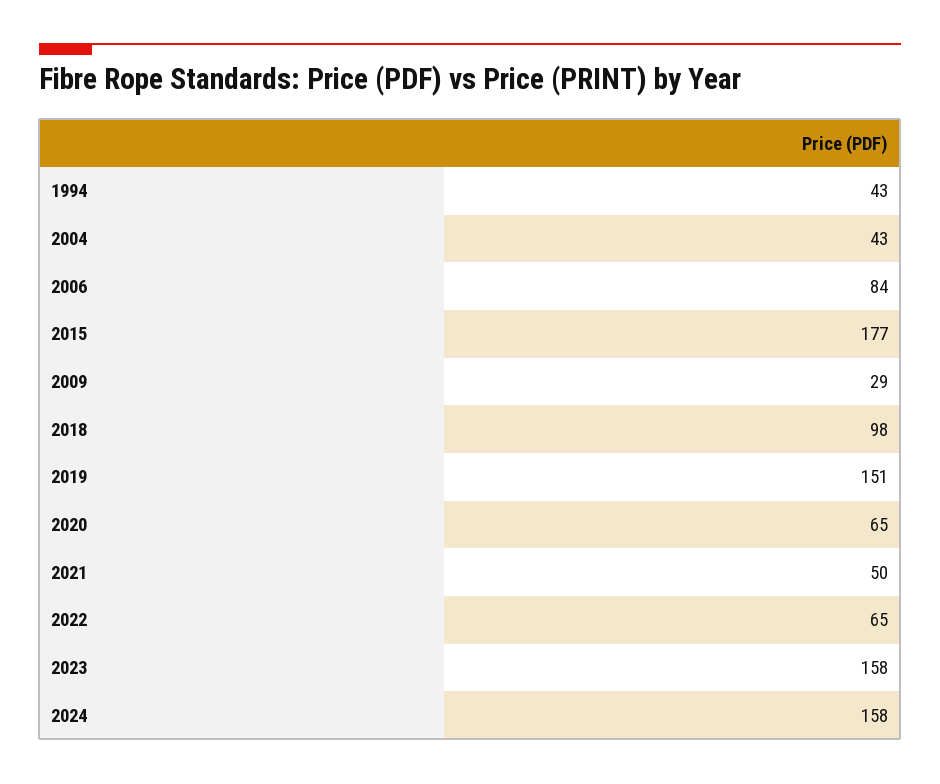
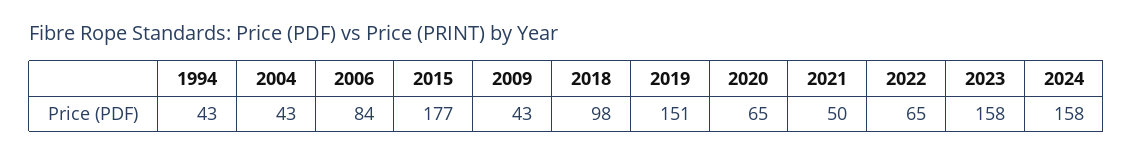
  {
    "1994": 43,
    "2004": 43,
    "2006": 84,
    "2015": 177,
-   "2009": 29,
+   "2009": 43,
    "2018": 98,
    "2019": 151,
    "2020": 65,
    "2021": 50,
    "2022": 65,
    "2023": 158,
    "2024": 158
  }

